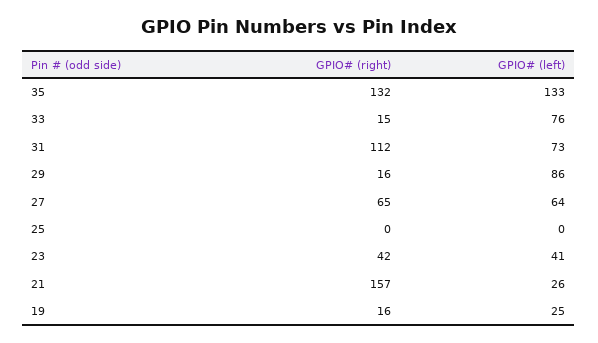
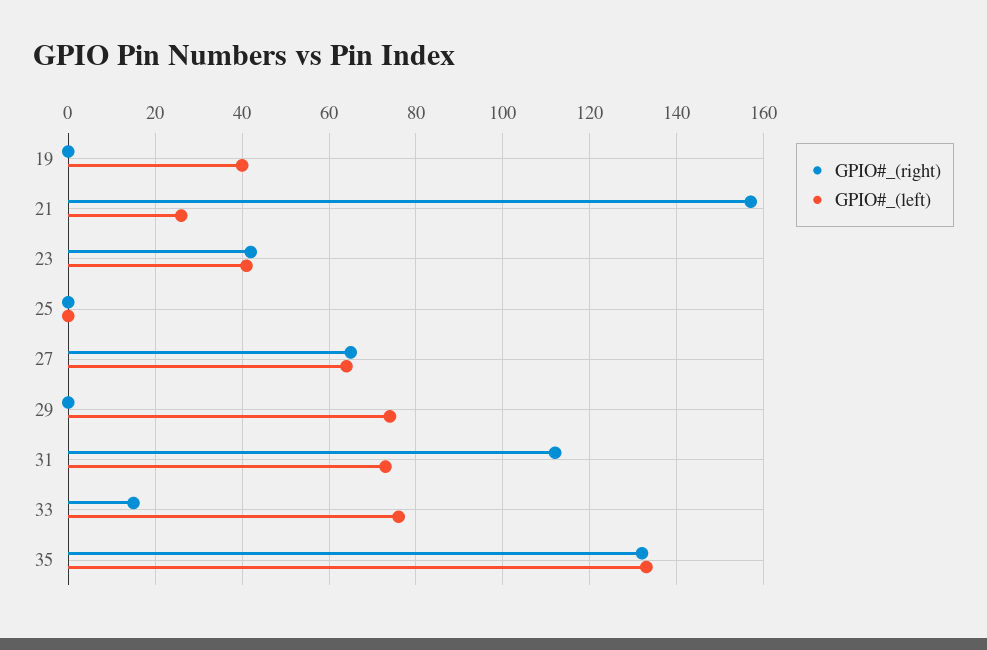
  {
    "GPIO# (right)": {
      "35": 132,
      "33": 15,
      "31": 112,
-     "29": 16,
+     "29": 0,
      "27": 65,
      "25": 0,
      "23": 42,
      "21": 157,
-     "19": 16
+     "19": 0
    },
    "GPIO# (left)": {
      "35": 133,
      "33": 76,
      "31": 73,
-     "29": 86,
+     "29": 75,
      "27": 64,
      "25": 0,
      "23": 41,
      "21": 26,
-     "19": 25
+     "19": 40
    }
  }

